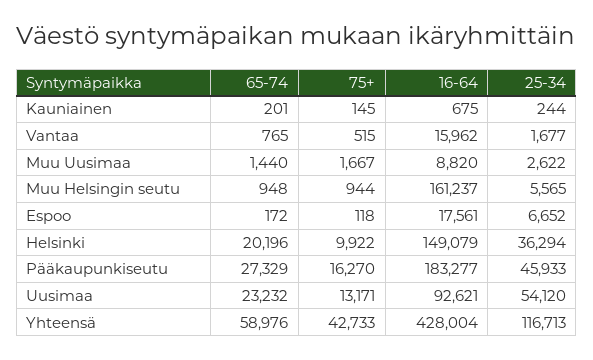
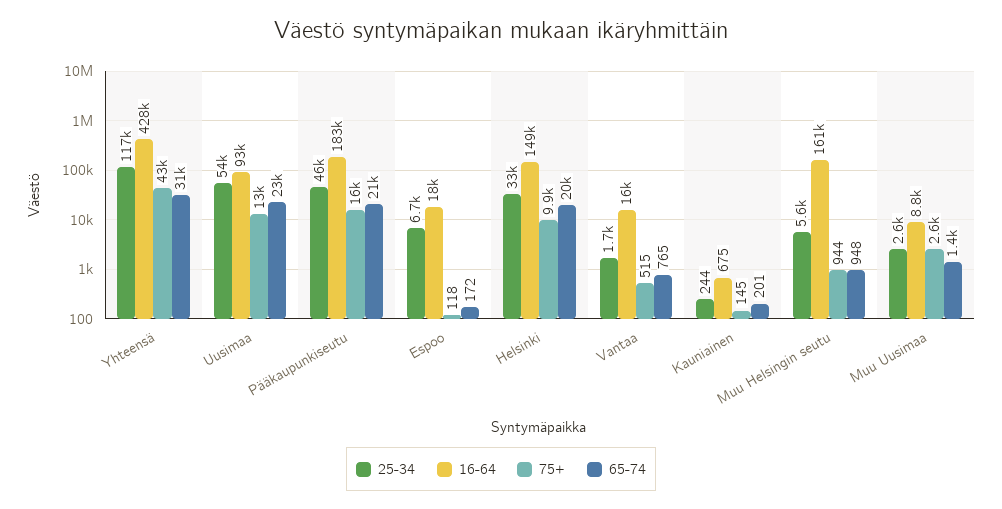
  {
    "65-74": {
      "Kauniainen": 201,
      "Vantaa": 765,
      "Muu Uusimaa": 1440,
      "Muu Helsingin seutu": 948,
      "Espoo": 172,
      "Helsinki": 20196,
-     "Pääkaupunkiseutu": 27329,
+     "Pääkaupunkiseutu": 21000,
      "Uusimaa": 23232,
-     "Yhteensä": 58976
+     "Yhteensä": 31000
    },
    "75+": {
      "Kauniainen": 145,
      "Vantaa": 515,
-     "Muu Uusimaa": 1667,
+     "Muu Uusimaa": 2600,
      "Muu Helsingin seutu": 944,
      "Espoo": 118,
      "Helsinki": 9922,
      "Pääkaupunkiseutu": 16270,
      "Uusimaa": 13171,
      "Yhteensä": 42733
    },
    "16-64": {
      "Kauniainen": 675,
      "Vantaa": 15962,
      "Muu Uusimaa": 8820,
      "Muu Helsingin seutu": 161237,
      "Espoo": 17561,
      "Helsinki": 149079,
      "Pääkaupunkiseutu": 183277,
      "Uusimaa": 92621,
      "Yhteensä": 428004
    },
    "25-34": {
      "Kauniainen": 244,
      "Vantaa": 1677,
      "Muu Uusimaa": 2622,
      "Muu Helsingin seutu": 5565,
      "Espoo": 6652,
-     "Helsinki": 36294,
+     "Helsinki": 33000,
      "Pääkaupunkiseutu": 45933,
      "Uusimaa": 54120,
      "Yhteensä": 116713
    }
  }

